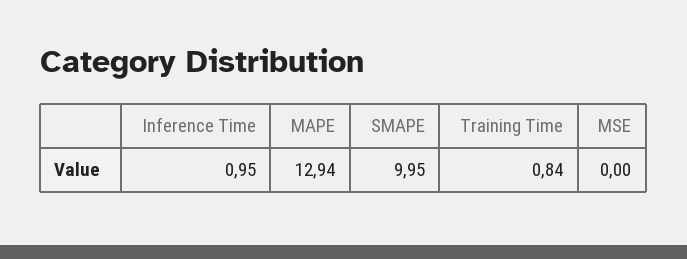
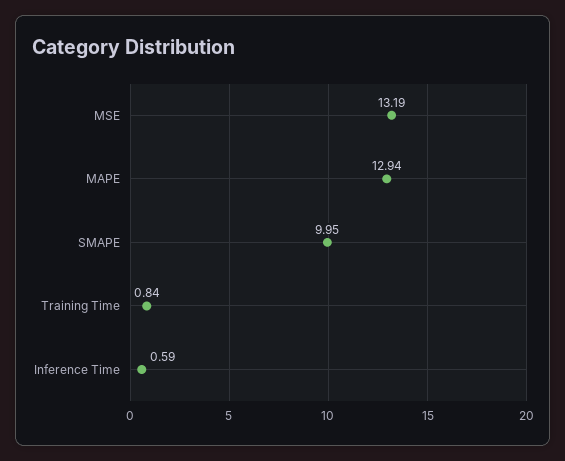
  {
-   "Inference Time": 0.95,
+   "Inference Time": 0.59,
    "MAPE": 12.94,
    "SMAPE": 9.95,
    "Training Time": 0.84,
-   "MSE": 0
+   "MSE": 13.19
  }

